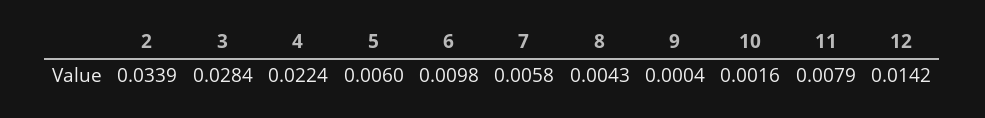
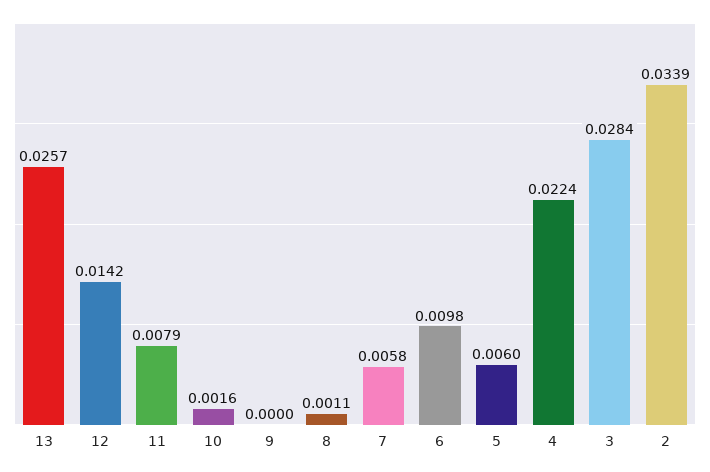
  {
    "2": 0.0339,
    "3": 0.0284,
    "4": 0.0224,
    "5": 0.006,
    "6": 0.0098,
    "7": 0.0058,
-   "8": 0.0043,
+   "8": 0.0011,
-   "9": 0.0004,
+   "9": 0,
    "10": 0.0016,
    "11": 0.0079,
-   "12": 0.0142
+   "12": 0.0142,
+   "13": 0.0257
  }

